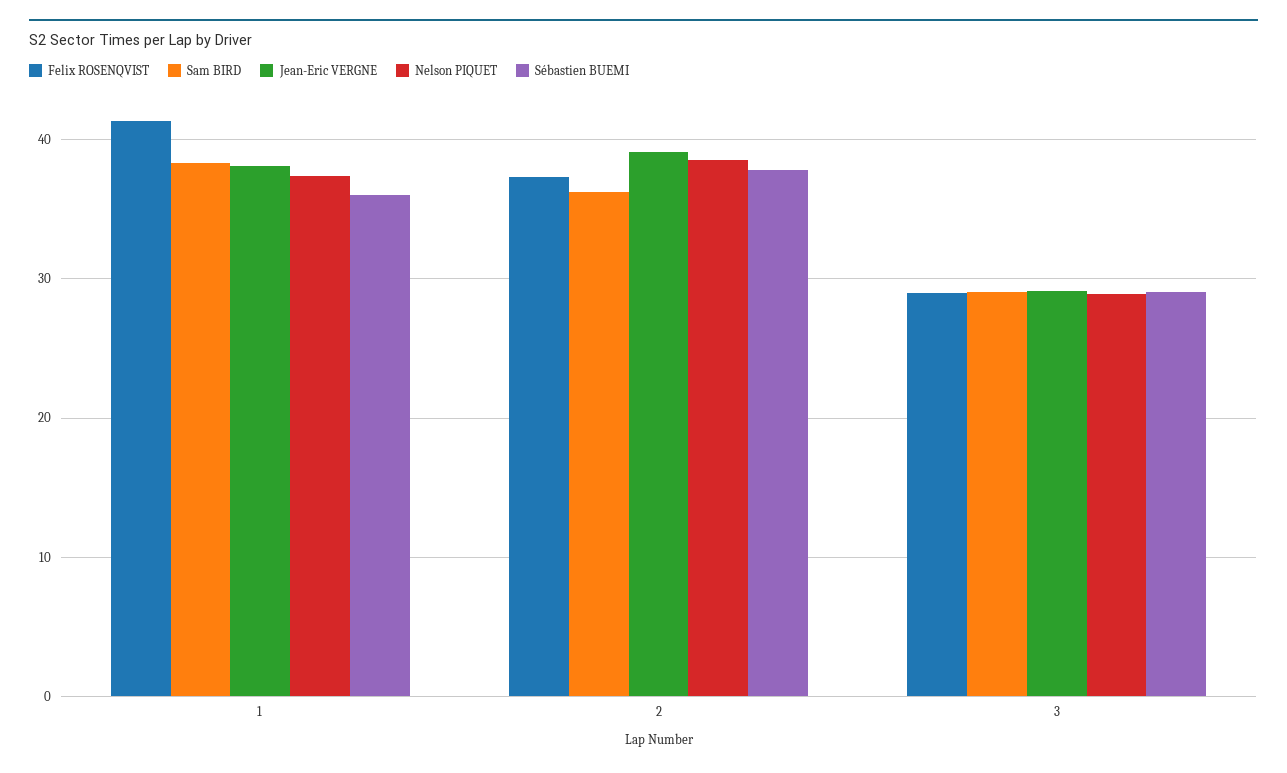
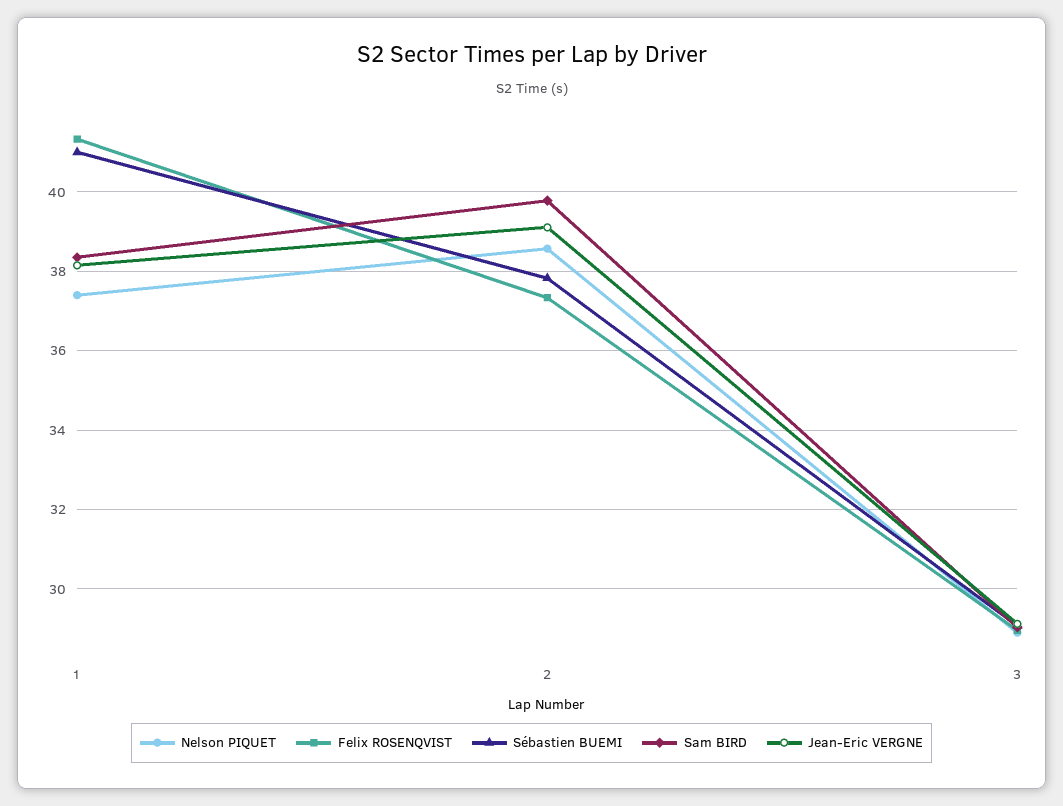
  {
    "Felix ROSENQVIST": {
      "1": 41.4,
      "2": 37.4,
      "3": 29
    },
    "Sam BIRD": {
      "1": 38.4,
-     "2": 36,
+     "2": 39.8,
      "3": 29
    },
    "Jean-Eric VERGNE": {
      "1": 38.2,
      "2": 39.2,
      "3": 29.2
    },
    "Nelson PIQUET": {
      "1": 37.4,
      "2": 38.6,
      "3": 29
    },
    "Sébastien BUEMI": {
-     "1": 36,
+     "1": 41,
      "2": 37.8,
      "3": 29
    }
  }

